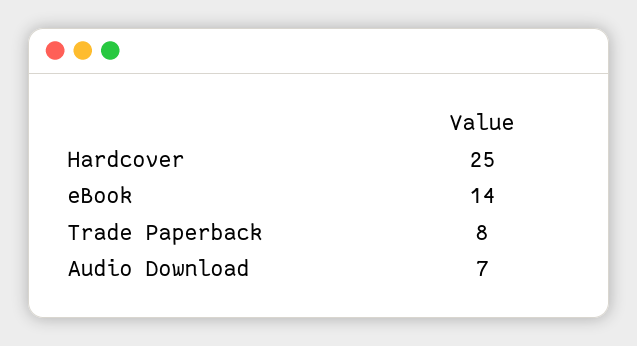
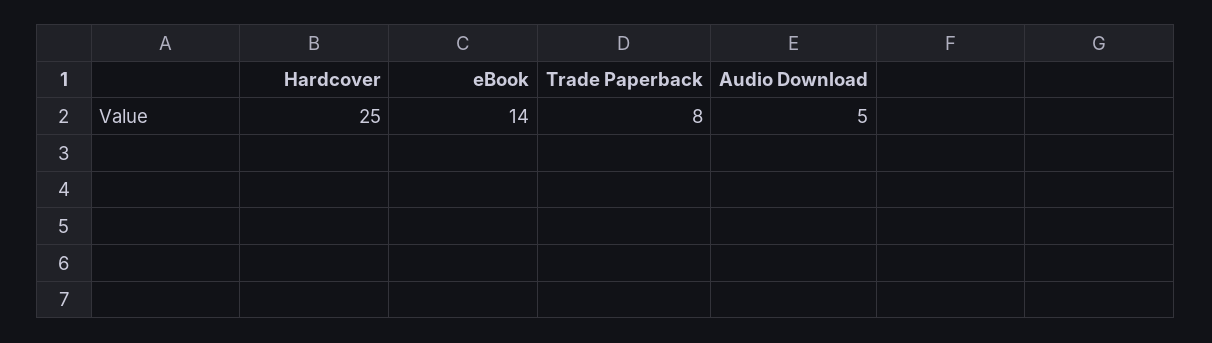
  {
    "Hardcover": 25,
    "eBook": 14,
    "Trade Paperback": 8,
-   "Audio Download": 7
+   "Audio Download": 5
  }

